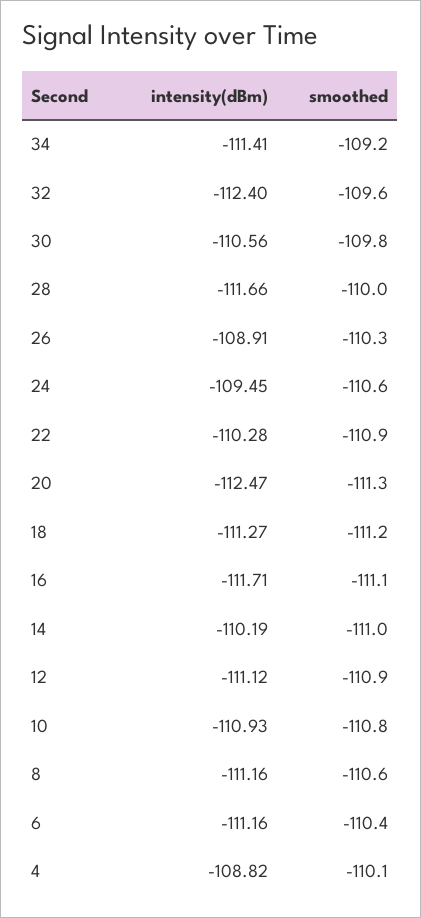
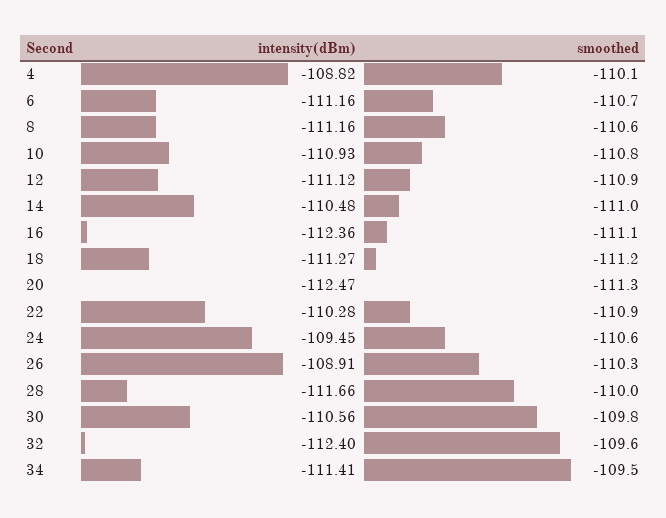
  {
    "intensity(dBm)": {
      "34": -111.41,
      "32": -112.4,
      "30": -110.56,
      "28": -111.66,
      "26": -108.91,
      "24": -109.45,
      "22": -110.28,
      "20": -112.47,
      "18": -111.27,
-     "16": -111.71,
+     "16": -112.36,
-     "14": -110.19,
+     "14": -110.48,
      "12": -111.12,
      "10": -110.93,
      "8": -111.16,
      "6": -111.16,
      "4": -108.82
    },
    "smoothed": {
-     "34": -109.2,
+     "34": -109.5,
      "32": -109.6,
      "30": -109.8,
      "28": -110,
      "26": -110.3,
      "24": -110.6,
      "22": -110.9,
      "20": -111.3,
      "18": -111.2,
      "16": -111.1,
      "14": -111,
      "12": -110.9,
      "10": -110.8,
      "8": -110.6,
-     "6": -110.4,
+     "6": -110.7,
      "4": -110.1
    }
  }

